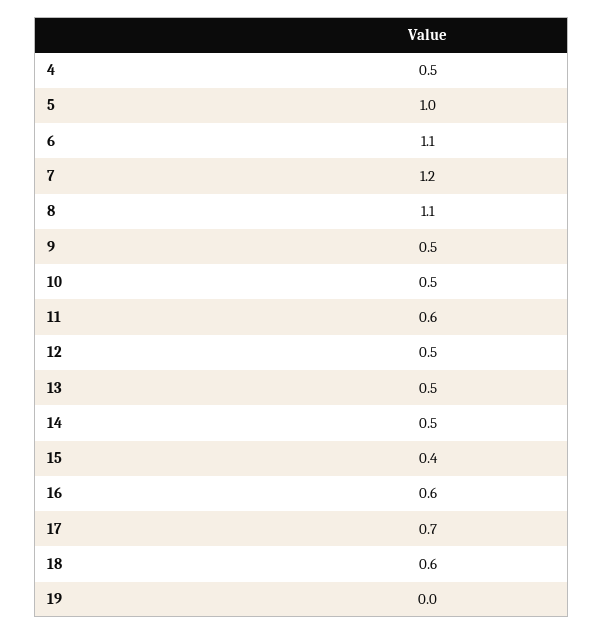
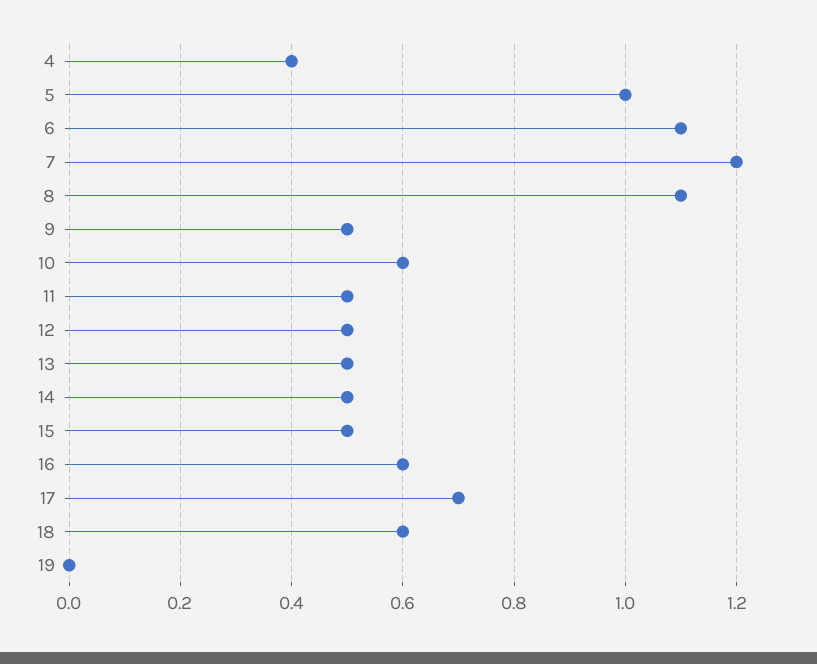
  {
-   "4": 0.5,
+   "4": 0.4,
    "5": 1,
    "6": 1.1,
    "7": 1.2,
    "8": 1.1,
    "9": 0.5,
-   "10": 0.5,
+   "10": 0.6,
-   "11": 0.6,
+   "11": 0.5,
    "12": 0.5,
    "13": 0.5,
    "14": 0.5,
-   "15": 0.4,
+   "15": 0.5,
    "16": 0.6,
    "17": 0.7,
    "18": 0.6,
    "19": 0
  }

